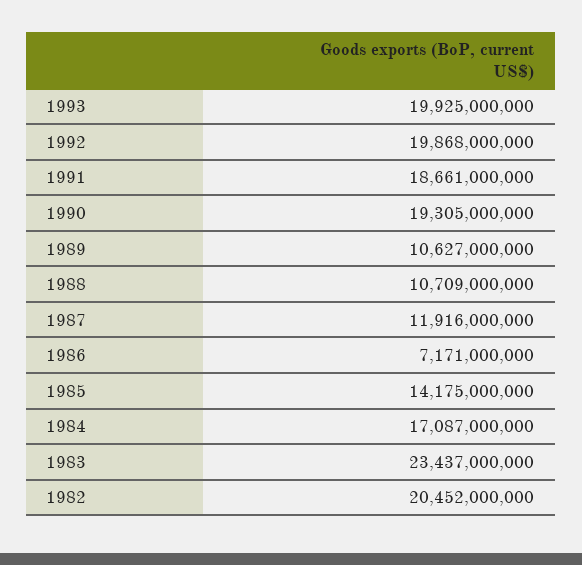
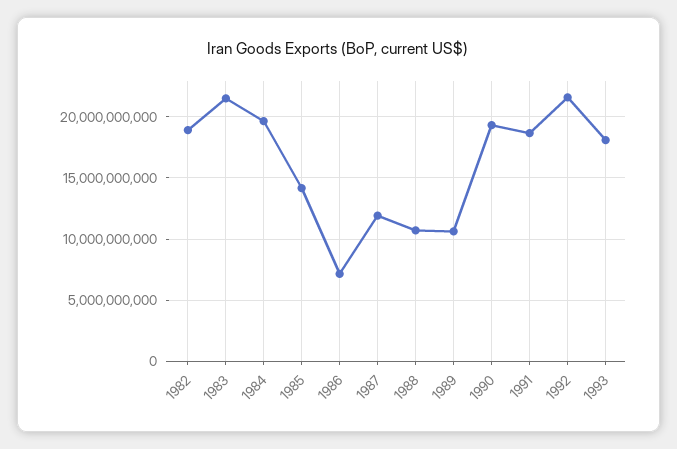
  {
-   "1993": 19925000000,
+   "1993": 18000000000,
-   "1992": 19868000000,
+   "1992": 21500000000,
    "1991": 18661000000,
    "1990": 19305000000,
    "1989": 10627000000,
    "1988": 10709000000,
    "1987": 11916000000,
    "1986": 7171000000,
    "1985": 14175000000,
-   "1984": 17087000000,
+   "1984": 19500000000,
-   "1983": 23437000000,
+   "1983": 21500000000,
-   "1982": 20452000000
+   "1982": 19000000000
  }

